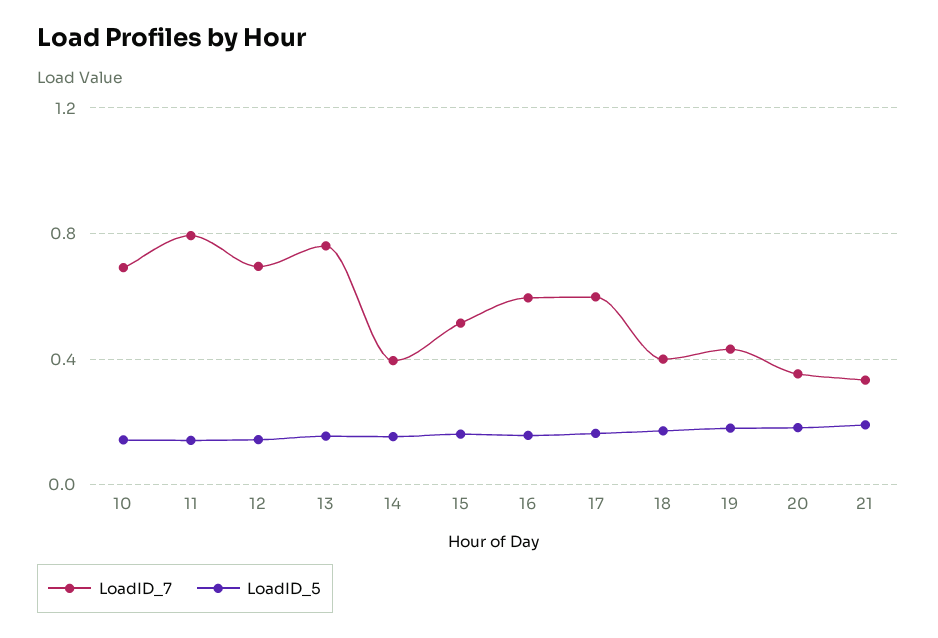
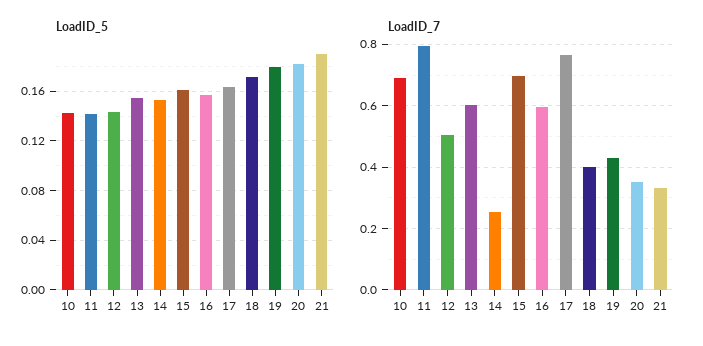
  {
    "LoadID_7": {
      "10": 0.7,
      "11": 0.8,
-     "12": 0.7,
+     "12": 0.5,
-     "13": 0.75,
+     "13": 0.6,
-     "14": 0.4,
+     "14": 0.26,
-     "15": 0.5,
+     "15": 0.7,
      "16": 0.6,
-     "17": 0.6,
+     "17": 0.76,
      "18": 0.4,
      "19": 0.44,
      "20": 0.36,
      "21": 0.34
    },
    "LoadID_5": {
      "10": 0.14,
      "11": 0.14,
      "12": 0.145,
      "13": 0.155,
      "14": 0.155,
      "15": 0.16,
      "16": 0.155,
      "17": 0.165,
      "18": 0.17,
      "19": 0.18,
      "20": 0.18,
      "21": 0.19
    }
  }

